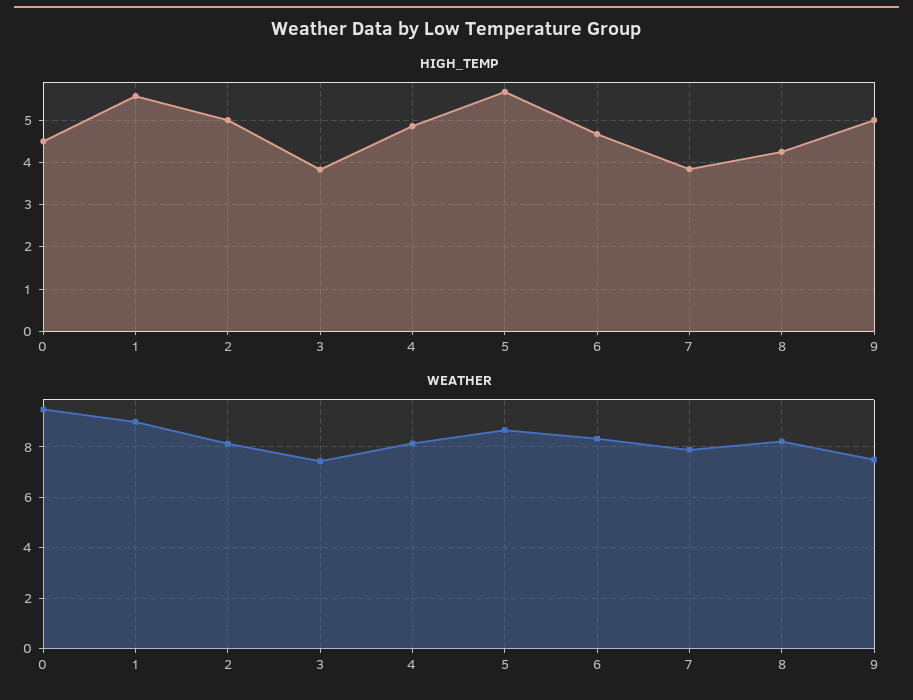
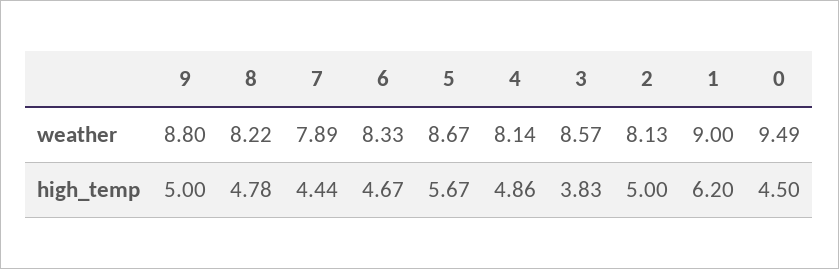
  {
    "HIGH_TEMP": {
      "0": 4.5,
-     "1": 5.6,
+     "1": 6.2,
      "2": 5,
      "3": 3.83,
      "4": 4.86,
      "5": 5.67,
      "6": 4.67,
-     "7": 3.8,
+     "7": 4.44,
-     "8": 4.2,
+     "8": 4.78,
      "9": 5
    },
    "WEATHER": {
      "0": 9.49,
      "1": 9,
      "2": 8.13,
-     "3": 7.5,
+     "3": 8.57,
      "4": 8.14,
      "5": 8.67,
      "6": 8.33,
      "7": 7.89,
      "8": 8.22,
-     "9": 7.5
+     "9": 8.8
    }
  }

